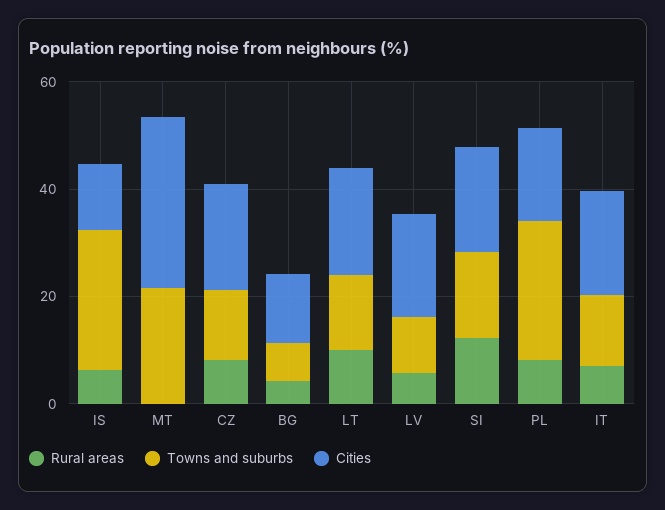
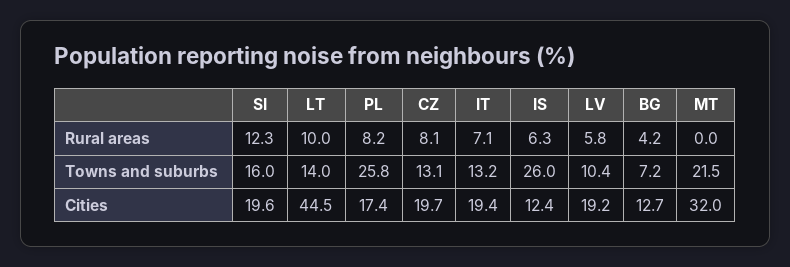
  {
    "Rural areas": {
      "IS": 6.3,
      "MT": 0,
      "CZ": 8.1,
      "BG": 4.2,
      "LT": 10,
      "LV": 5.8,
      "SI": 12.3,
      "PL": 8.2,
      "IT": 7.1
    },
    "Towns and suburbs": {
      "IS": 26,
      "MT": 21.5,
      "CZ": 13.1,
      "BG": 7.2,
      "LT": 14,
      "LV": 10.4,
      "SI": 16,
      "PL": 25.8,
      "IT": 13.2
    },
    "Cities": {
      "IS": 12.4,
      "MT": 32,
      "CZ": 19.7,
      "BG": 12.7,
-     "LT": 20,
+     "LT": 44.5,
      "LV": 19.2,
      "SI": 19.6,
      "PL": 17.4,
      "IT": 19.4
    }
  }

